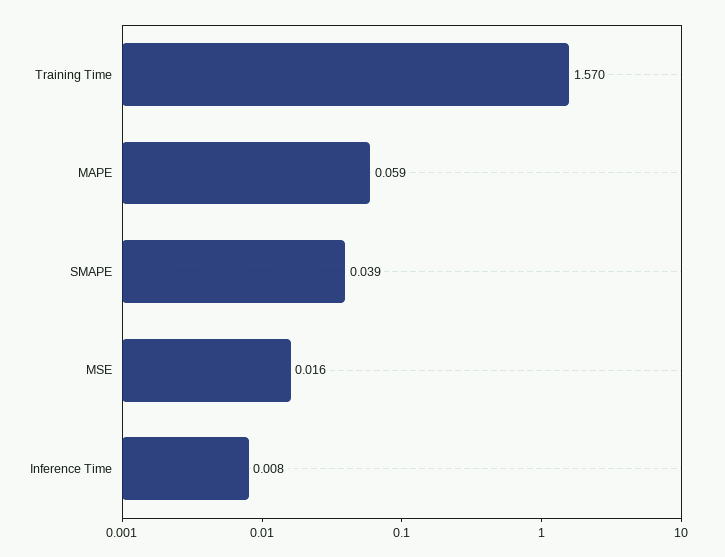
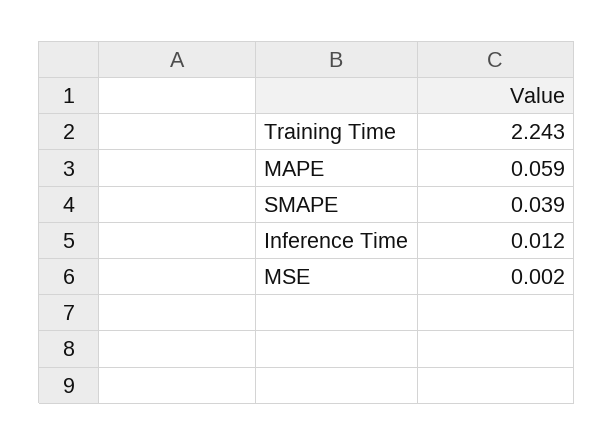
  {
-   "Training Time": 1.57,
+   "Training Time": 2.243,
    "MAPE": 0.059,
    "SMAPE": 0.039,
-   "MSE": 0.016,
+   "MSE": 0.002,
-   "Inference Time": 0.008
+   "Inference Time": 0.012
  }

